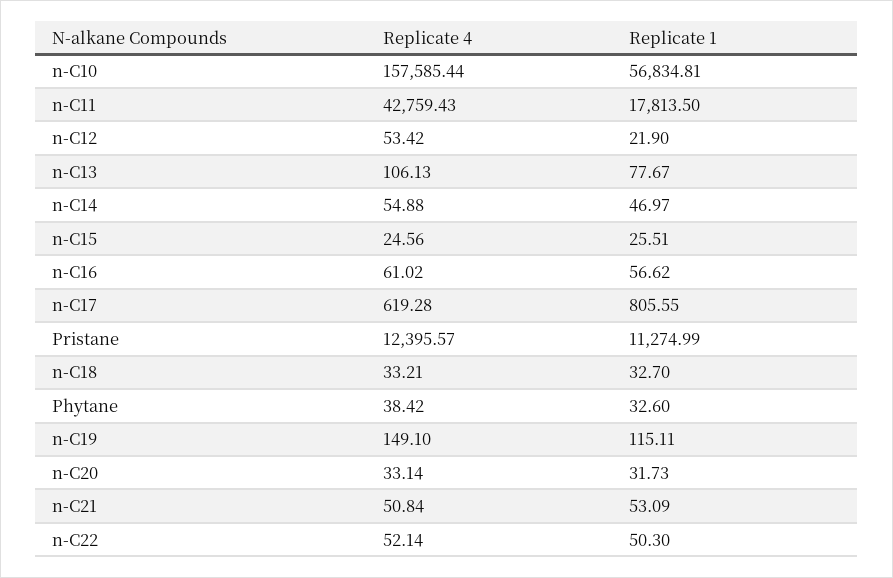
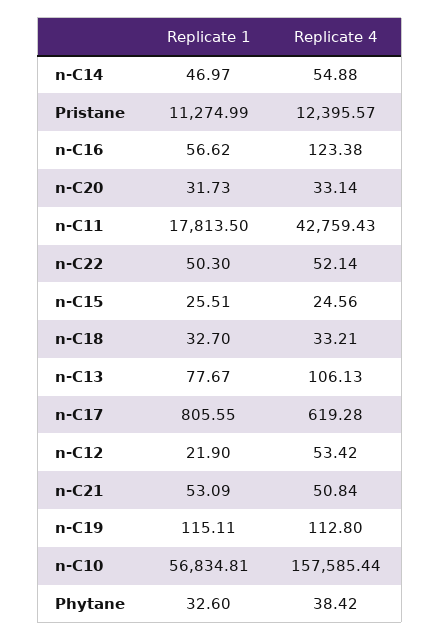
  {
    "Replicate 4": {
      "n-C10": 157585.44,
      "n-C11": 42759.43,
      "n-C12": 53.42,
      "n-C13": 106.13,
      "n-C14": 54.88,
      "n-C15": 24.56,
-     "n-C16": 61.02,
+     "n-C16": 123.38,
      "n-C17": 619.28,
      "Pristane": 12395.57,
      "n-C18": 33.21,
      "Phytane": 38.42,
-     "n-C19": 149.1,
+     "n-C19": 112.8,
      "n-C20": 33.14,
      "n-C21": 50.84,
      "n-C22": 52.14
    },
    "Replicate 1": {
      "n-C10": 56834.81,
      "n-C11": 17813.5,
      "n-C12": 21.9,
      "n-C13": 77.67,
      "n-C14": 46.97,
      "n-C15": 25.51,
      "n-C16": 56.62,
      "n-C17": 805.55,
      "Pristane": 11274.99,
      "n-C18": 32.7,
      "Phytane": 32.6,
      "n-C19": 115.11,
      "n-C20": 31.73,
      "n-C21": 53.09,
      "n-C22": 50.3
    }
  }

